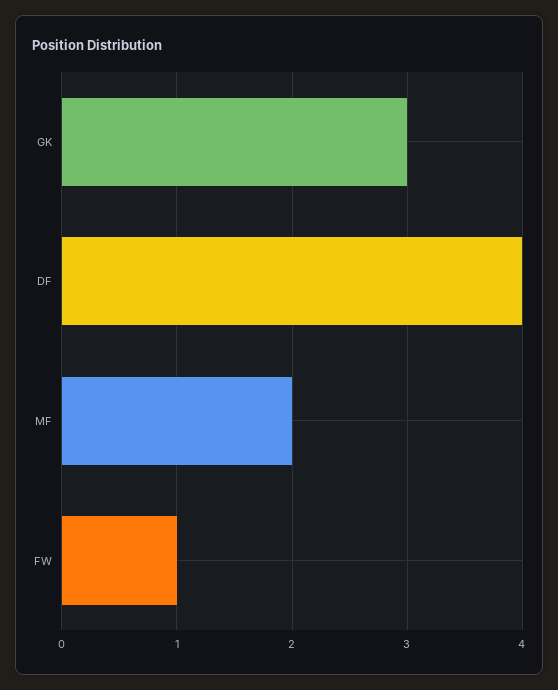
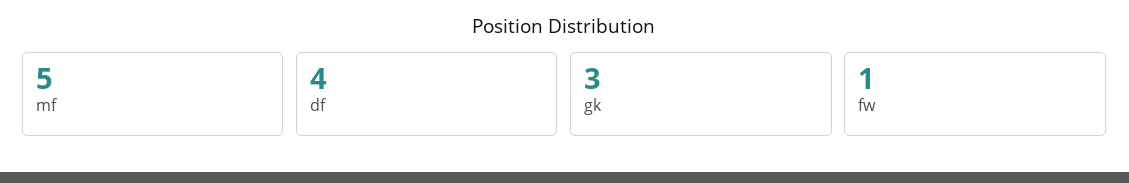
  {
    "GK": 3,
    "DF": 4,
-   "MF": 2,
+   "MF": 5,
    "FW": 1
  }

